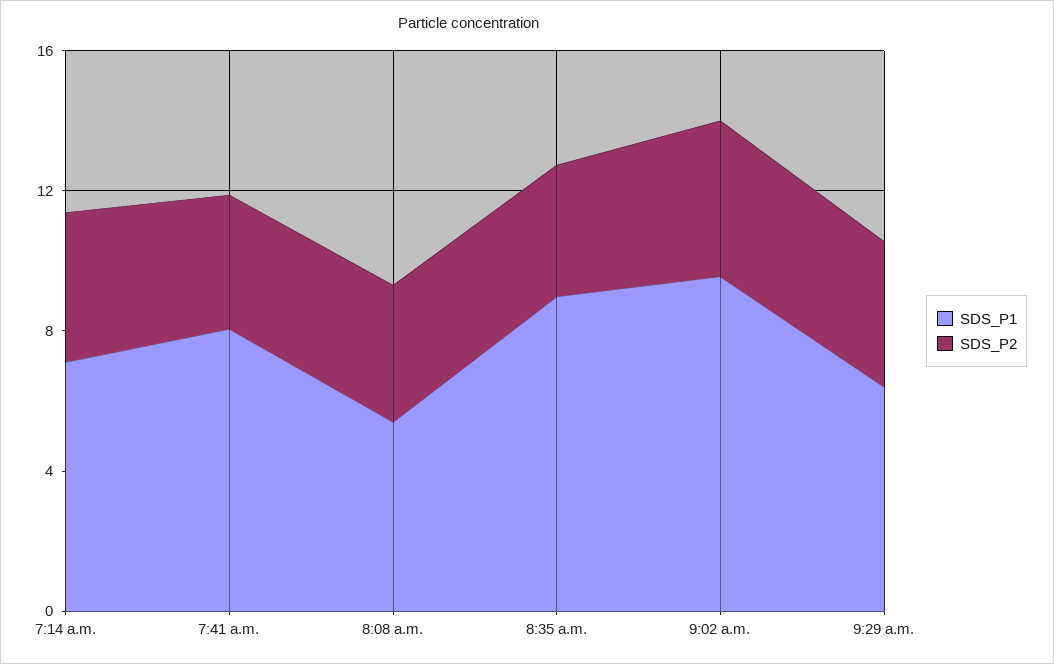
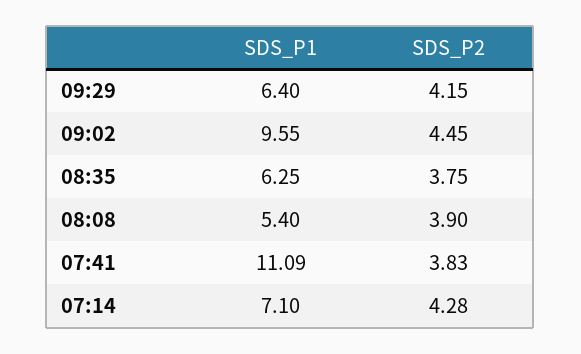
  {
    "SDS_P1": {
      "7:14 a.m.": 7.1,
-     "7:41 a.m.": 8,
+     "7:41 a.m.": 11.09,
      "8:08 a.m.": 5.4,
-     "8:35 a.m.": 9,
+     "8:35 a.m.": 6.25,
      "9:02 a.m.": 9.55,
      "9:29 a.m.": 6.4
    },
    "SDS_P2": {
      "7:14 a.m.": 4.28,
      "7:41 a.m.": 3.83,
      "8:08 a.m.": 3.9,
      "8:35 a.m.": 3.75,
      "9:02 a.m.": 4.45,
      "9:29 a.m.": 4.15
    }
  }

